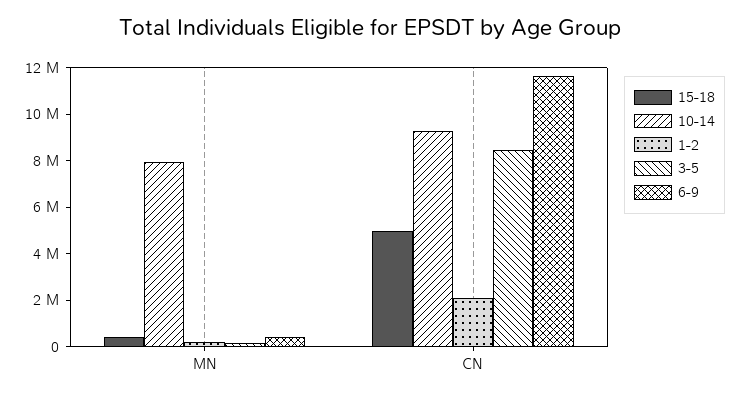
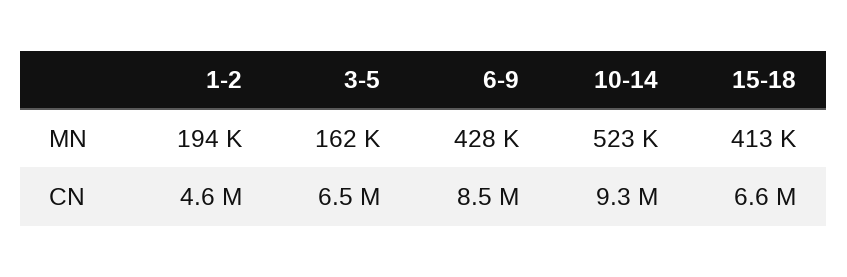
  {
    "15-18": {
      "MN": 413000,
-     "CN": 5000000
+     "CN": 6600000
    },
    "10-14": {
-     "MN": 8000000,
+     "MN": 523000,
      "CN": 9300000
    },
    "1-2": {
      "MN": 194000,
-     "CN": 2000000
+     "CN": 4600000
    },
    "3-5": {
      "MN": 162000,
-     "CN": 8500000
+     "CN": 6500000
    },
    "6-9": {
      "MN": 428000,
-     "CN": 11500000
+     "CN": 8500000
    }
  }

